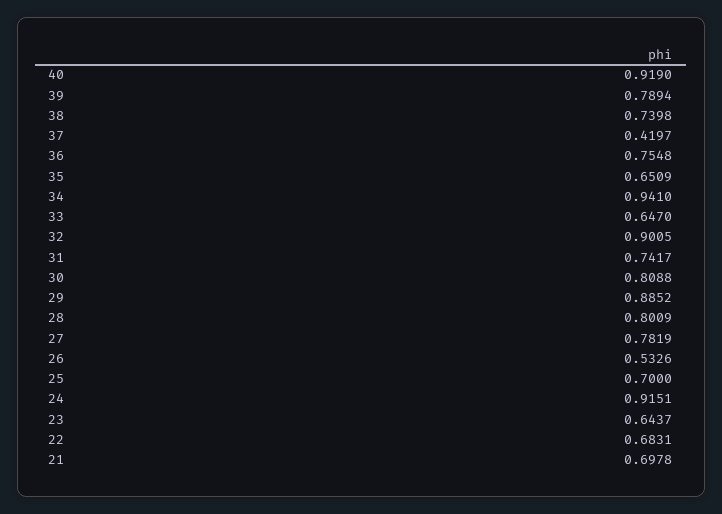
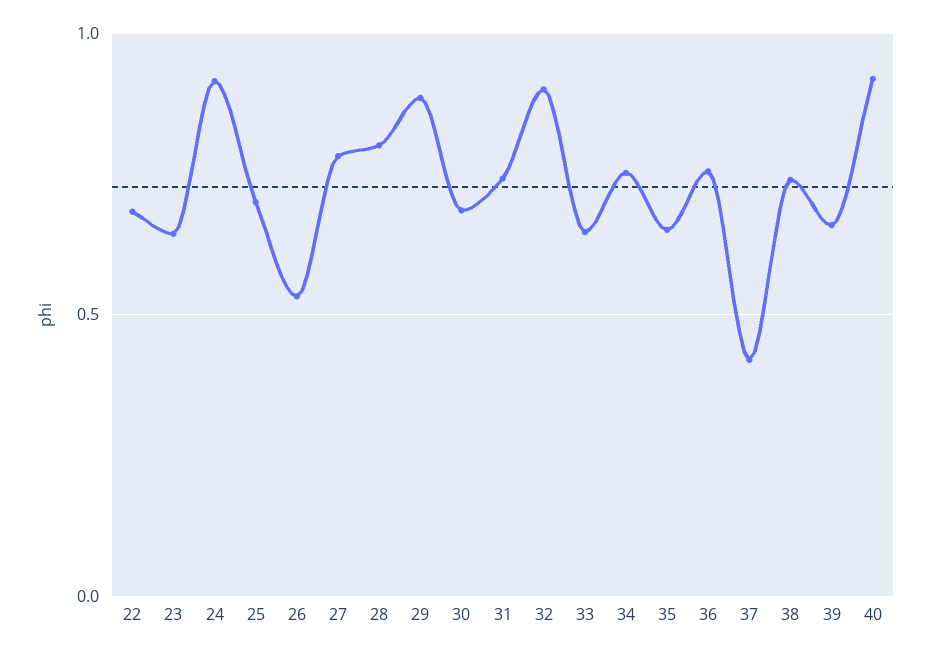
  {
    "40": 0.919,
-   "39": 0.7894,
+   "39": 0.65,
    "38": 0.7398,
    "37": 0.4197,
    "36": 0.7548,
    "35": 0.6509,
-   "34": 0.941,
+   "34": 0.75,
    "33": 0.647,
    "32": 0.9005,
    "31": 0.7417,
-   "30": 0.8088,
+   "30": 0.7,
    "29": 0.8852,
    "28": 0.8009,
    "27": 0.7819,
    "26": 0.5326,
    "25": 0.7,
    "24": 0.9151,
    "23": 0.6437,
-   "22": 0.6831,
+   "22": 0.6831
-   "21": 0.6978
  }

